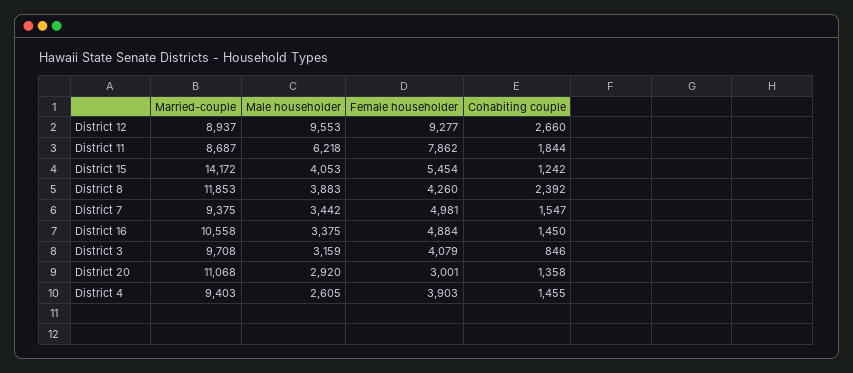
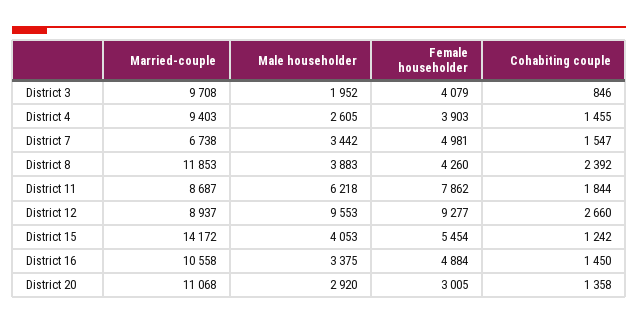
  {
    "Married-couple": {
      "District 12": 8937,
      "District 11": 8687,
      "District 15": 14172,
      "District 8": 11853,
-     "District 7": 9375,
+     "District 7": 6738,
      "District 16": 10558,
      "District 3": 9708,
      "District 20": 11068,
      "District 4": 9403
    },
    "Male householder": {
      "District 12": 9553,
      "District 11": 6218,
      "District 15": 4053,
      "District 8": 3883,
      "District 7": 3442,
      "District 16": 3375,
-     "District 3": 3159,
+     "District 3": 1952,
      "District 20": 2920,
      "District 4": 2605
    },
    "Female householder": {
      "District 12": 9277,
      "District 11": 7862,
      "District 15": 5454,
      "District 8": 4260,
      "District 7": 4981,
      "District 16": 4884,
      "District 3": 4079,
-     "District 20": 3001,
+     "District 20": 3005,
      "District 4": 3903
    },
    "Cohabiting couple": {
      "District 12": 2660,
      "District 11": 1844,
      "District 15": 1242,
      "District 8": 2392,
      "District 7": 1547,
      "District 16": 1450,
      "District 3": 846,
      "District 20": 1358,
      "District 4": 1455
    }
  }

